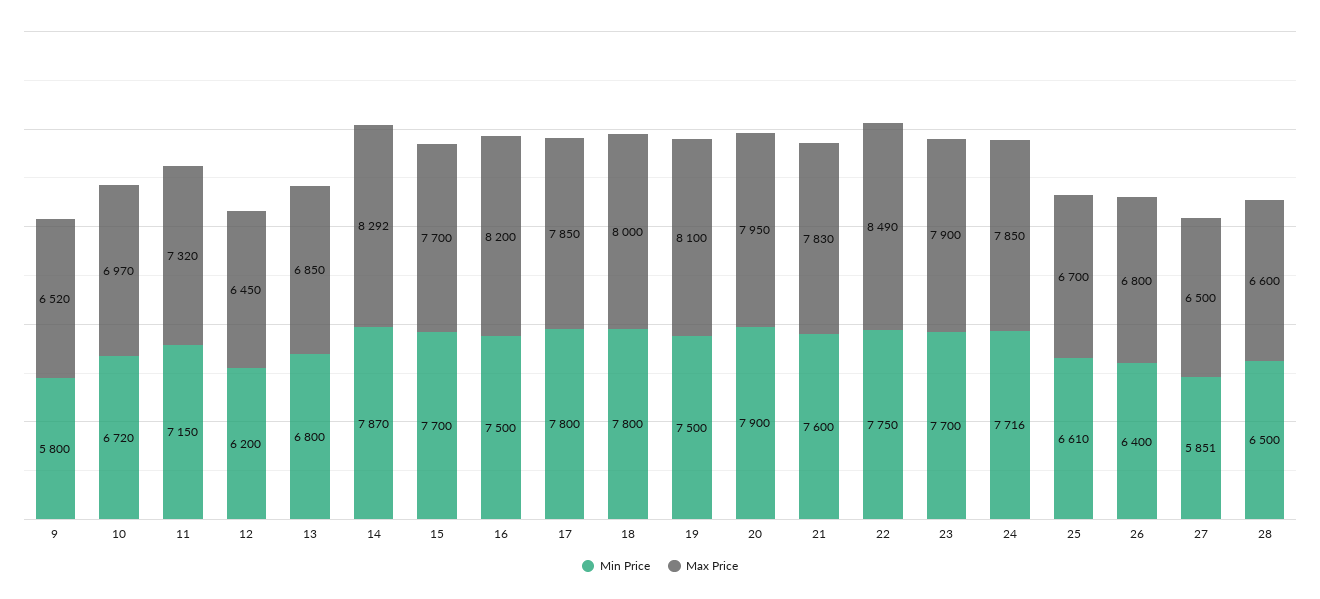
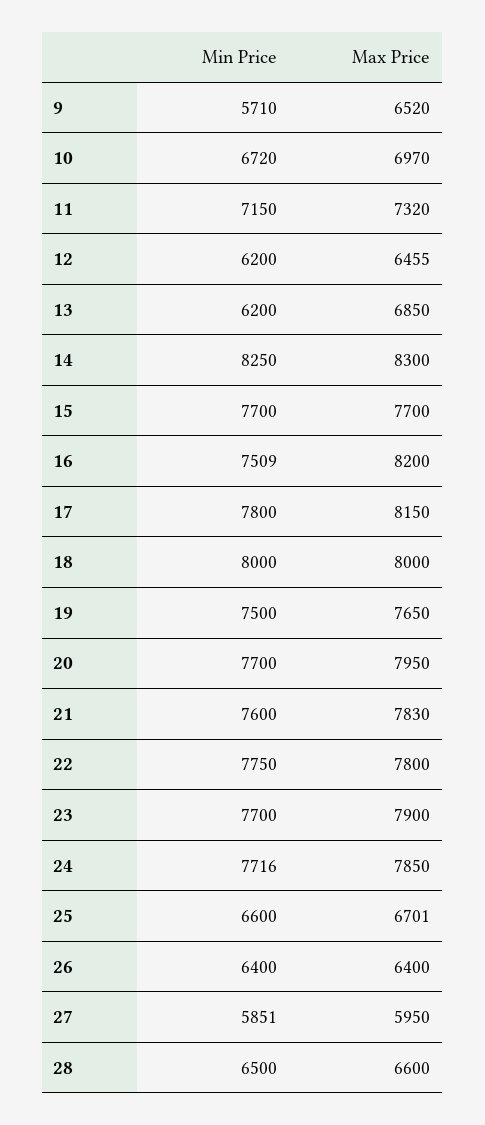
  {
    "Min Price": {
-     "9": 5800,
+     "9": 5710,
      "10": 6720,
      "11": 7150,
      "12": 6200,
-     "13": 6800,
+     "13": 6200,
-     "14": 7870,
+     "14": 8250,
      "15": 7700,
-     "16": 7500,
+     "16": 7509,
      "17": 7800,
-     "18": 7800,
+     "18": 8000,
      "19": 7500,
-     "20": 7900,
+     "20": 7700,
      "21": 7600,
      "22": 7750,
      "23": 7700,
      "24": 7716,
-     "25": 6610,
+     "25": 6600,
      "26": 6400,
      "27": 5851,
      "28": 6500
    },
    "Max Price": {
      "9": 6520,
      "10": 6970,
      "11": 7320,
-     "12": 6450,
+     "12": 6455,
      "13": 6850,
-     "14": 8292,
+     "14": 8300,
      "15": 7700,
      "16": 8200,
-     "17": 7850,
+     "17": 8150,
      "18": 8000,
-     "19": 8100,
+     "19": 7650,
      "20": 7950,
      "21": 7830,
-     "22": 8490,
+     "22": 7800,
      "23": 7900,
      "24": 7850,
-     "25": 6700,
+     "25": 6701,
-     "26": 6800,
+     "26": 6400,
-     "27": 6500,
+     "27": 5950,
      "28": 6600
    }
  }

